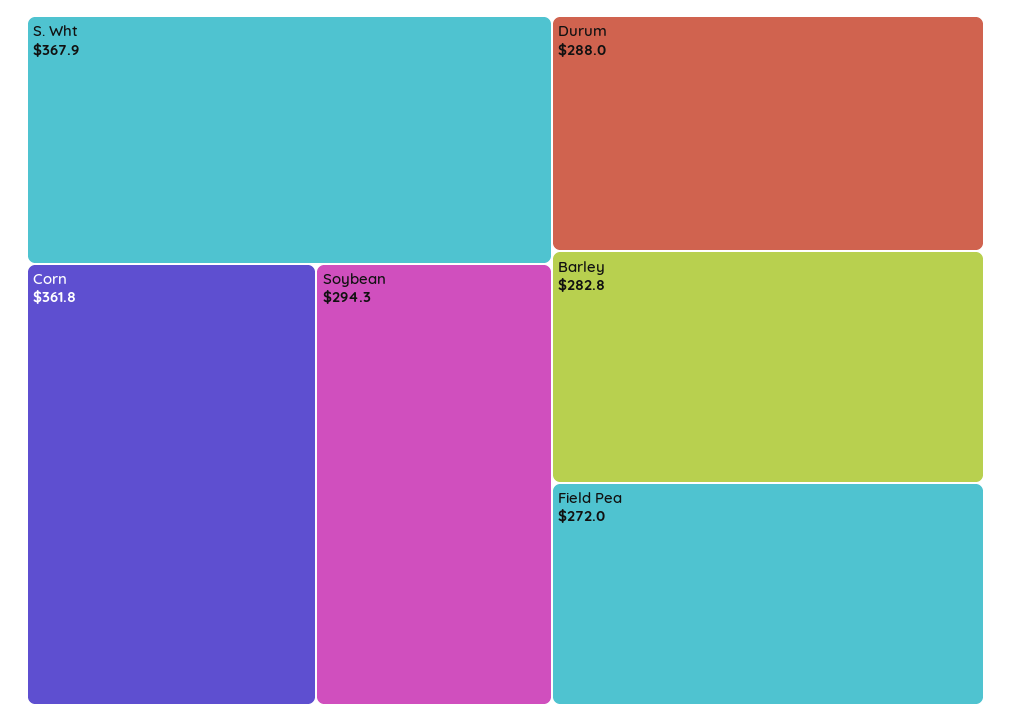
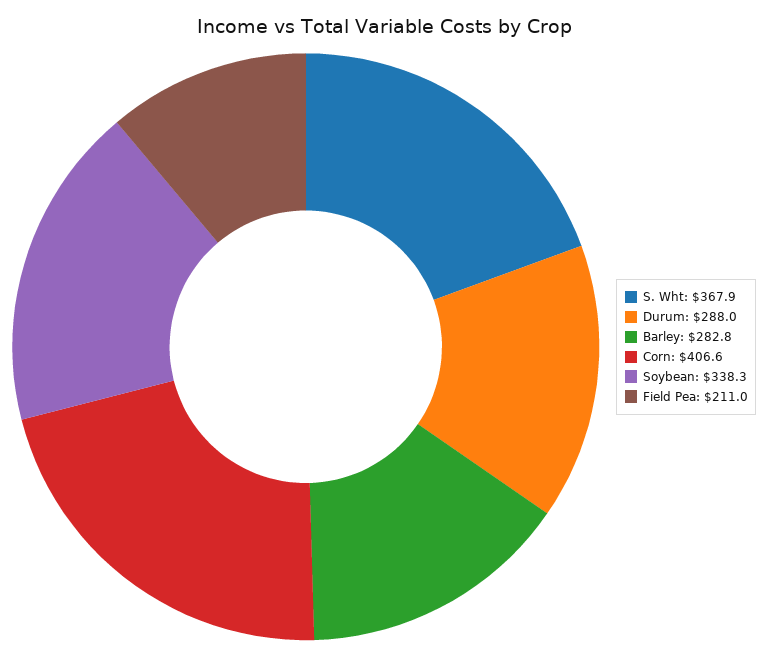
  {
    "S. Wht": 367.9,
-   "Corn": 361.8,
+   "Corn": 406.6,
-   "Soybean": 294.3,
+   "Soybean": 338.3,
    "Durum": 288,
    "Barley": 282.8,
-   "Field Pea": 272
+   "Field Pea": 211
  }

